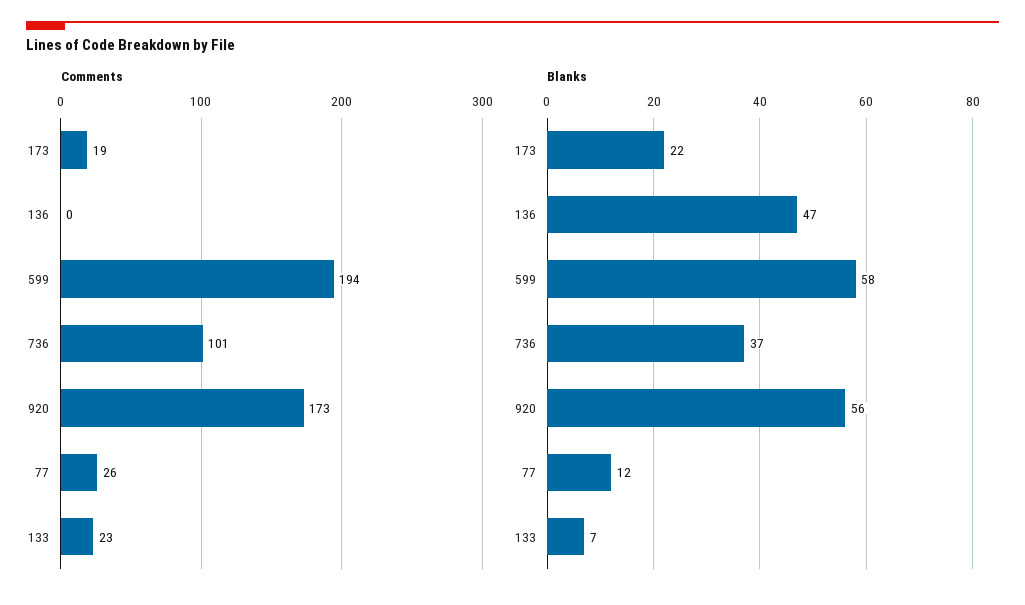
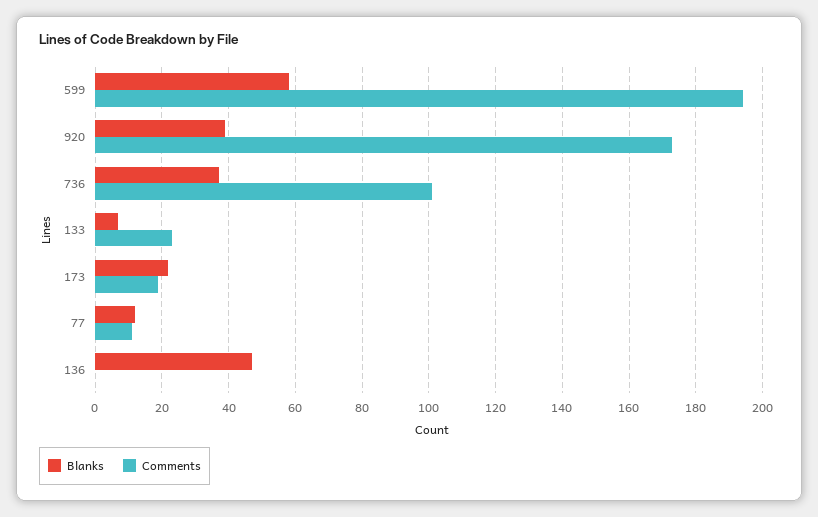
  {
    "Comments": {
      "173": 19,
      "136": 0,
      "599": 194,
      "736": 101,
      "920": 173,
-     "77": 26,
+     "77": 10,
      "133": 23
    },
    "Blanks": {
      "173": 22,
      "136": 47,
      "599": 58,
      "736": 37,
-     "920": 56,
+     "920": 40,
      "77": 12,
      "133": 7
    }
  }

